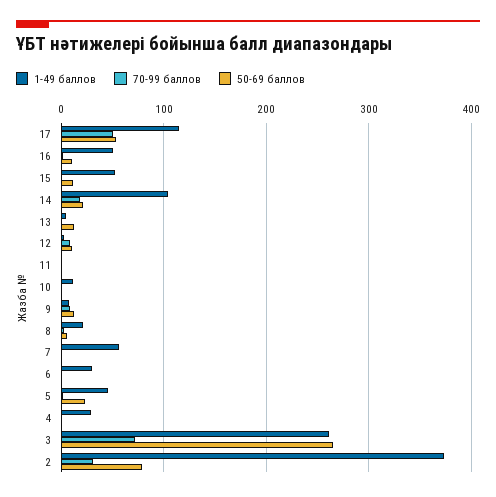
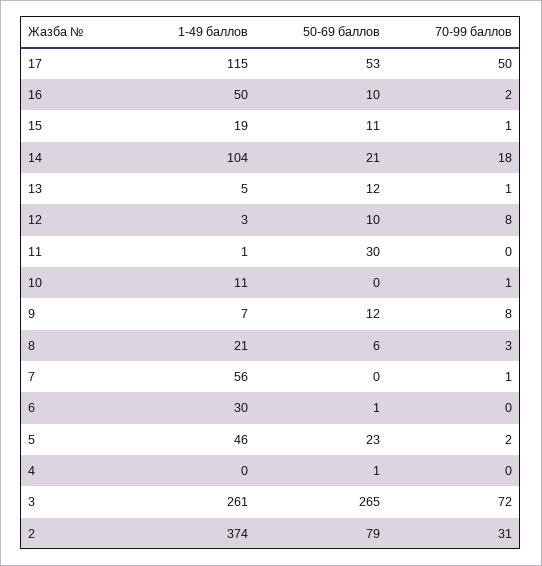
  {
    "1-49 баллов": {
      "17": 115,
      "16": 50,
-     "15": 50,
+     "15": 19,
      "14": 104,
      "13": 5,
      "12": 3,
      "11": 1,
      "10": 11,
      "9": 7,
      "8": 21,
      "7": 56,
      "6": 30,
      "5": 46,
-     "4": 30,
+     "4": 0,
      "3": 261,
      "2": 374
    },
    "70-99 баллов": {
      "17": 50,
      "16": 2,
      "15": 1,
      "14": 18,
      "13": 1,
      "12": 8,
      "11": 0,
      "10": 1,
      "9": 8,
      "8": 3,
      "7": 1,
      "6": 0,
      "5": 2,
      "4": 0,
      "3": 72,
      "2": 31
    },
    "50-69 баллов": {
      "17": 53,
      "16": 10,
      "15": 11,
      "14": 21,
      "13": 12,
      "12": 10,
-     "11": 0,
+     "11": 30,
      "10": 0,
      "9": 12,
      "8": 6,
      "7": 0,
      "6": 1,
      "5": 23,
      "4": 1,
      "3": 265,
      "2": 79
    }
  }

